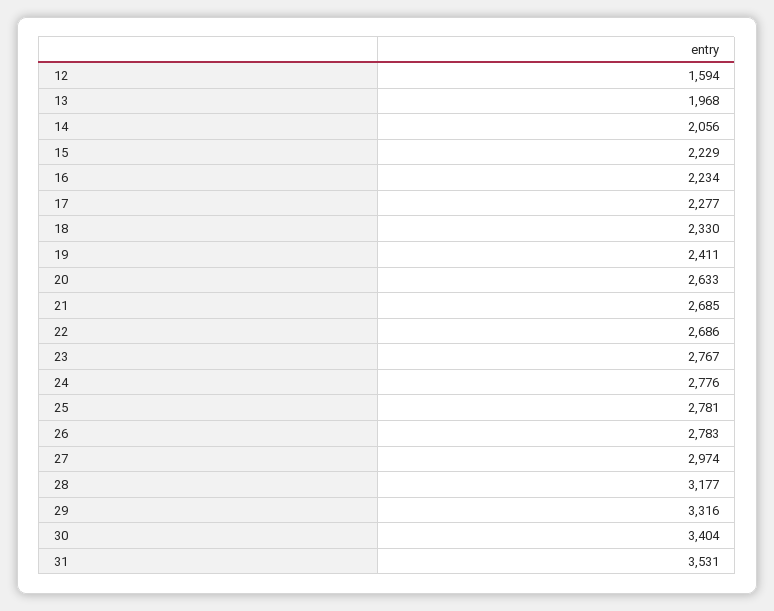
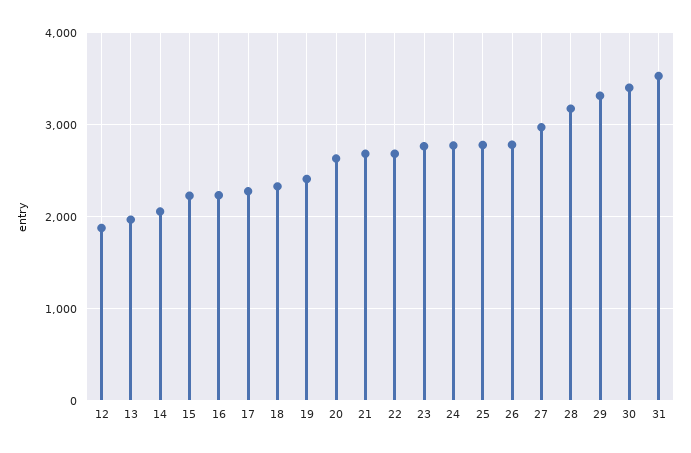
  {
-   "12": 1594,
+   "12": 1900,
    "13": 1968,
    "14": 2056,
    "15": 2229,
    "16": 2234,
    "17": 2277,
    "18": 2330,
    "19": 2411,
    "20": 2633,
    "21": 2685,
    "22": 2686,
    "23": 2767,
    "24": 2776,
    "25": 2781,
    "26": 2783,
    "27": 2974,
    "28": 3177,
    "29": 3316,
    "30": 3404,
    "31": 3531
  }

